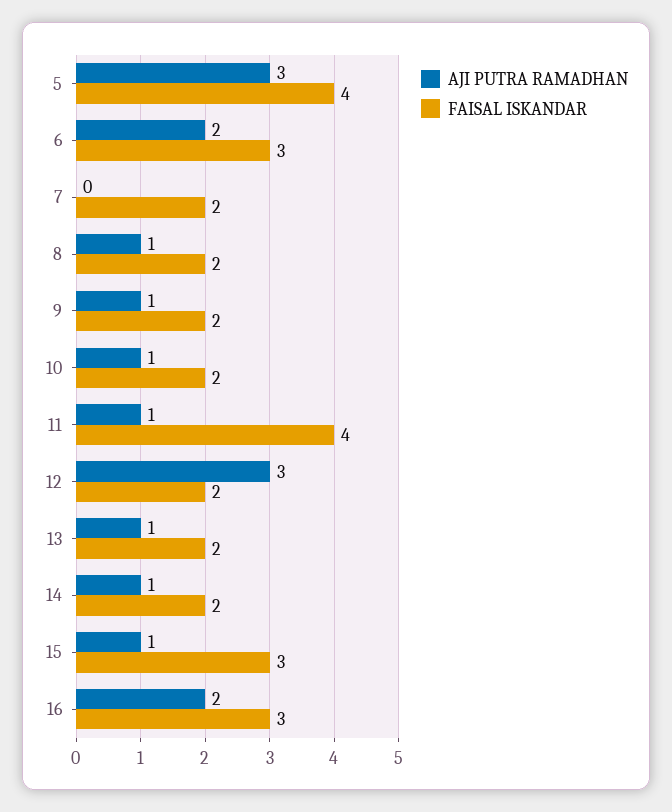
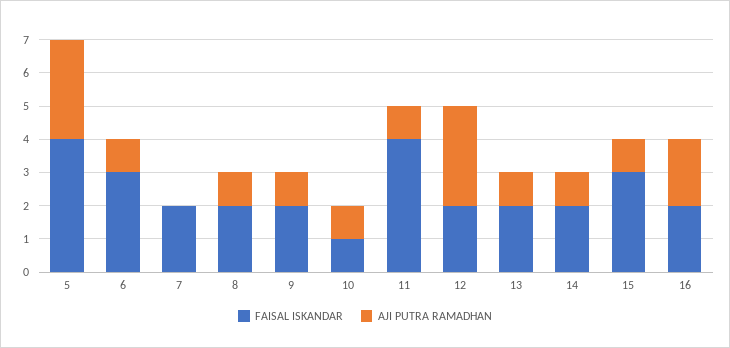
  {
    "AJI PUTRA RAMADHAN": {
      "5": 3,
-     "6": 2,
+     "6": 1,
      "7": 0,
      "8": 1,
      "9": 1,
      "10": 1,
      "11": 1,
      "12": 3,
      "13": 1,
      "14": 1,
      "15": 1,
      "16": 2
    },
    "FAISAL ISKANDAR": {
      "5": 4,
      "6": 3,
      "7": 2,
      "8": 2,
      "9": 2,
-     "10": 2,
+     "10": 1,
      "11": 4,
      "12": 2,
      "13": 2,
      "14": 2,
      "15": 3,
-     "16": 3
+     "16": 2
    }
  }

